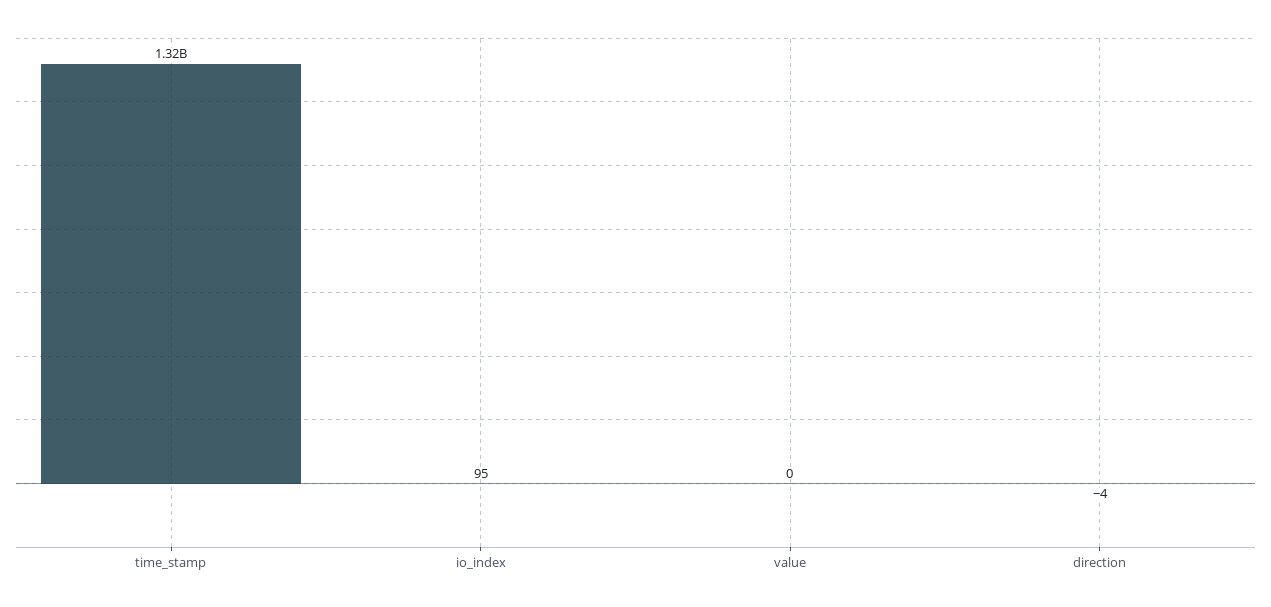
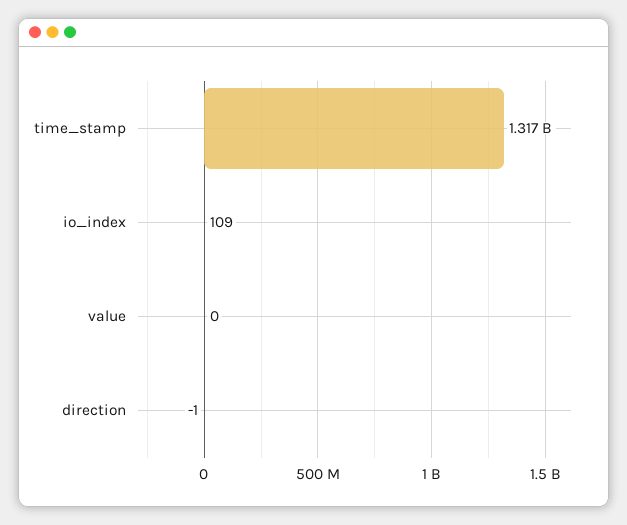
  {
    "time_stamp": 1317000000,
-   "io_index": 95,
+   "io_index": 109,
    "value": 0,
-   "direction": -4
+   "direction": -1
  }

